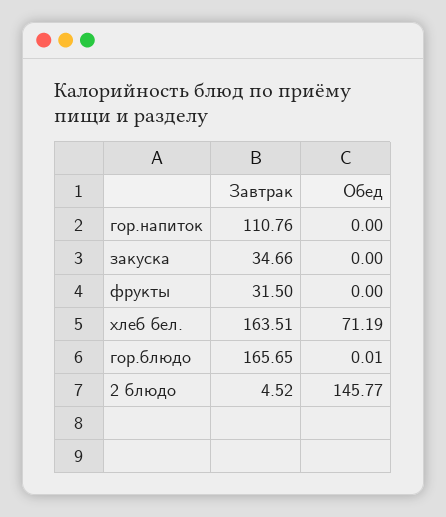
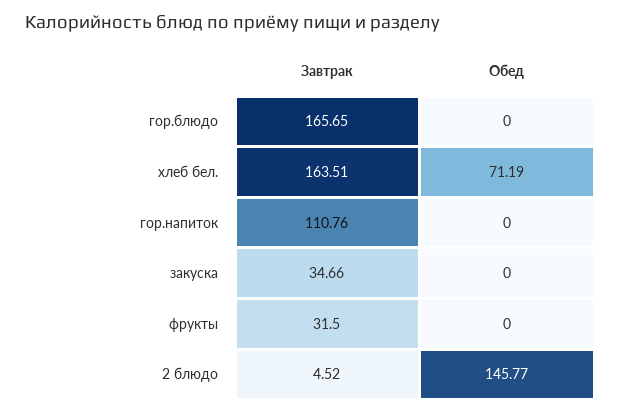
  {
    "Завтрак": {
      "гор.напиток": 110.76,
      "закуска": 34.66,
      "фрукты": 31.5,
      "хлеб бел.": 163.51,
      "гор.блюдо": 165.65,
      "2 блюдо": 4.52
    },
    "Обед": {
      "гор.напиток": 0,
      "закуска": 0,
      "фрукты": 0,
      "хлеб бел.": 71.19,
-     "гор.блюдо": 0.01,
+     "гор.блюдо": 0,
      "2 блюдо": 145.77
    }
  }

